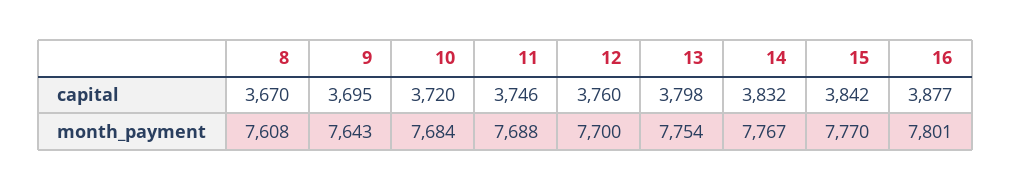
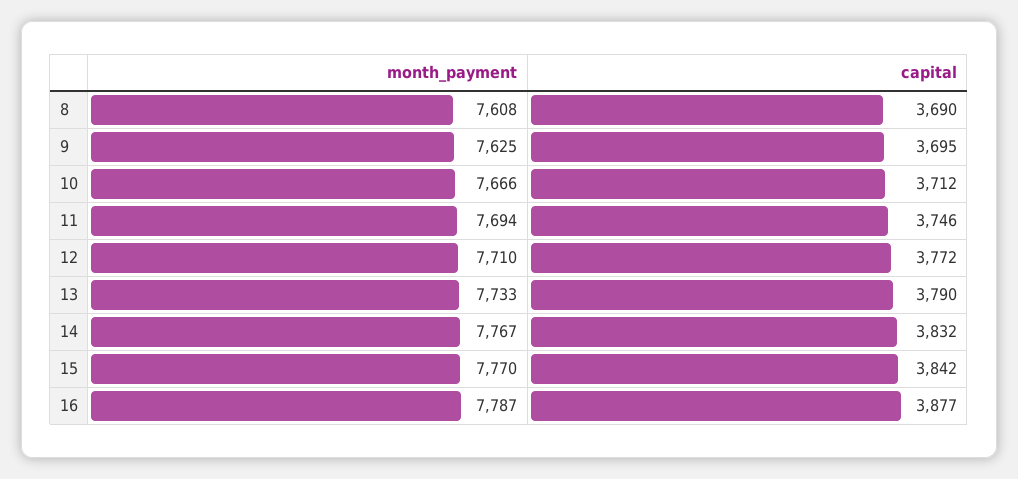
  {
    "8": {
-     "capital": 3670,
+     "capital": 3690,
      "month_payment": 7608
    },
    "9": {
      "capital": 3695,
-     "month_payment": 7643
+     "month_payment": 7625
    },
    "10": {
-     "capital": 3720,
+     "capital": 3712,
-     "month_payment": 7684
+     "month_payment": 7666
    },
    "11": {
      "capital": 3746,
-     "month_payment": 7688
+     "month_payment": 7694
    },
    "12": {
-     "capital": 3760,
+     "capital": 3772,
-     "month_payment": 7700
+     "month_payment": 7710
    },
    "13": {
-     "capital": 3798,
+     "capital": 3790,
-     "month_payment": 7754
+     "month_payment": 7733
    },
    "14": {
      "capital": 3832,
      "month_payment": 7767
    },
    "15": {
      "capital": 3842,
      "month_payment": 7770
    },
    "16": {
      "capital": 3877,
-     "month_payment": 7801
+     "month_payment": 7787
    }
  }

